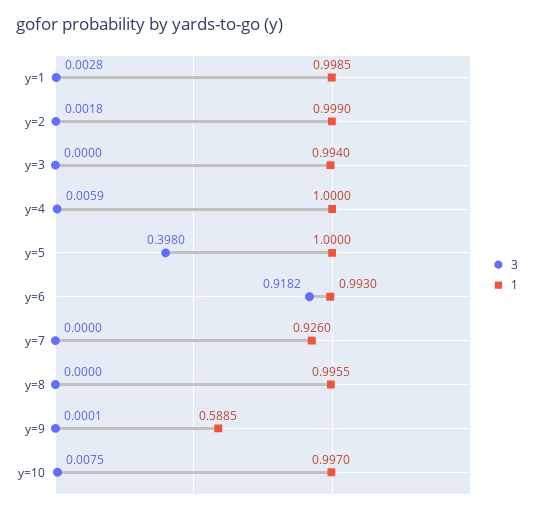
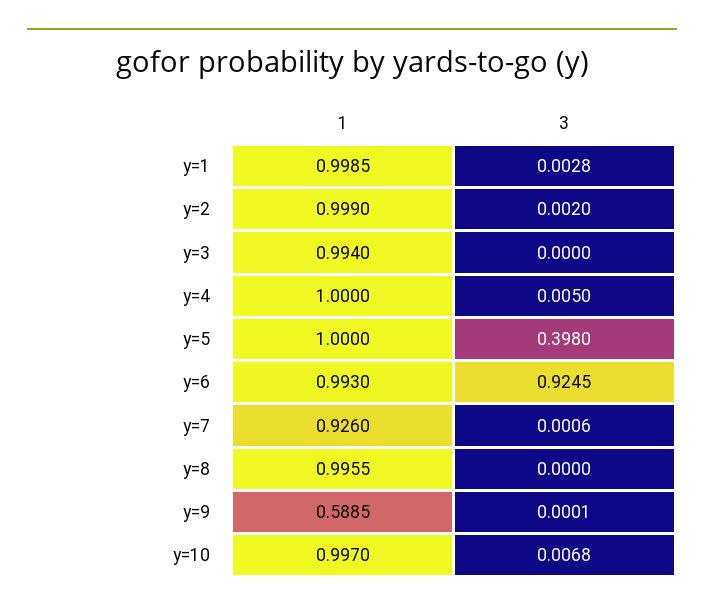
  {
    "3": {
      "y=1": 0.0028,
-     "y=2": 0.0018,
+     "y=2": 0.002,
      "y=3": 0,
-     "y=4": 0.0059,
+     "y=4": 0.005,
      "y=5": 0.398,
-     "y=6": 0.9182,
+     "y=6": 0.9245,
-     "y=7": 0,
+     "y=7": 0.0006,
      "y=8": 0,
      "y=9": 0.0001,
-     "y=10": 0.0075
+     "y=10": 0.0068
    },
    "1": {
      "y=1": 0.9985,
      "y=2": 0.999,
      "y=3": 0.994,
      "y=4": 1,
      "y=5": 1,
      "y=6": 0.993,
      "y=7": 0.926,
      "y=8": 0.9955,
      "y=9": 0.5885,
      "y=10": 0.997
    }
  }

